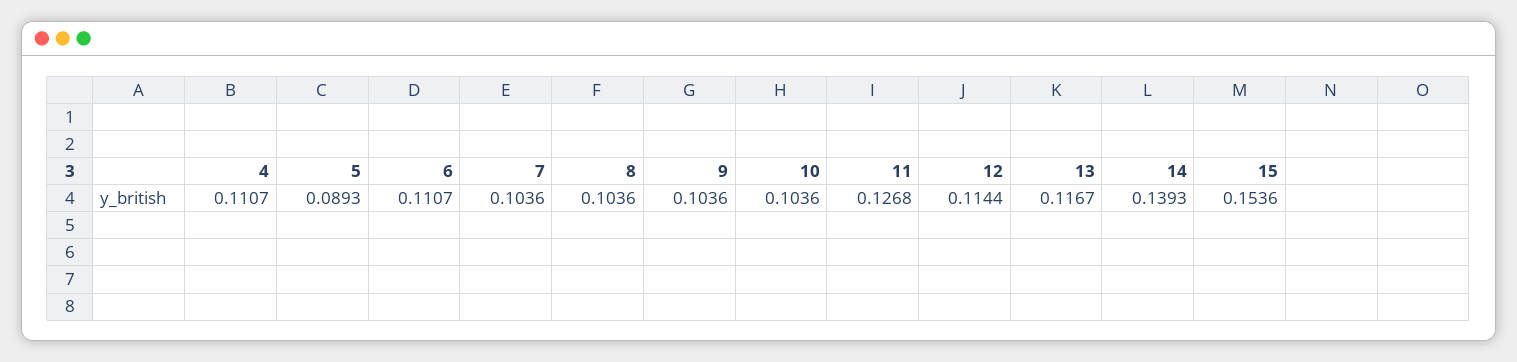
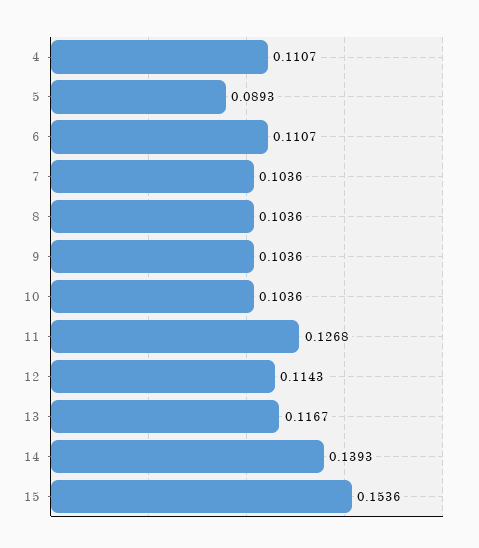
  {
    "4": 0.1107,
    "5": 0.0893,
    "6": 0.1107,
    "7": 0.1036,
    "8": 0.1036,
    "9": 0.1036,
    "10": 0.1036,
    "11": 0.1268,
-   "12": 0.1144,
+   "12": 0.1143,
    "13": 0.1167,
    "14": 0.1393,
    "15": 0.1536
  }

